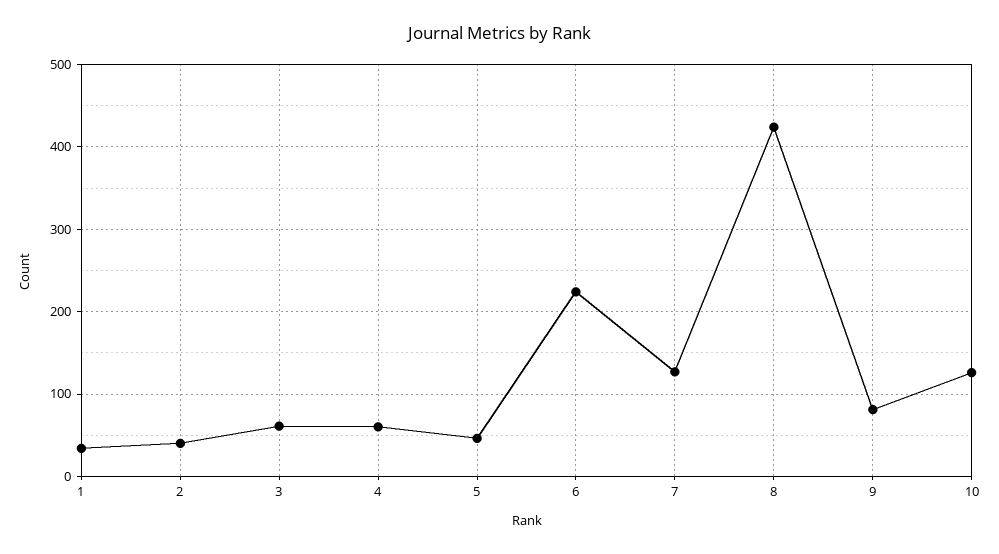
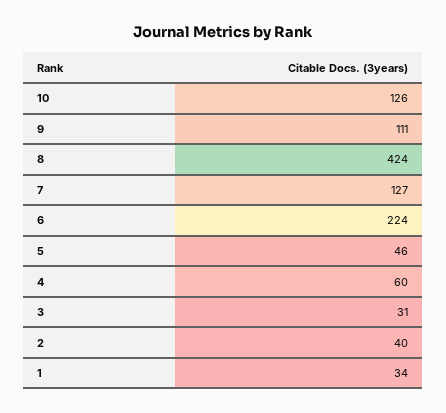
  {
    "1": 34,
    "2": 40,
-   "3": 60,
+   "3": 31,
    "4": 60,
    "5": 46,
    "6": 224,
    "7": 127,
    "8": 424,
-   "9": 80,
+   "9": 111,
    "10": 126
  }

